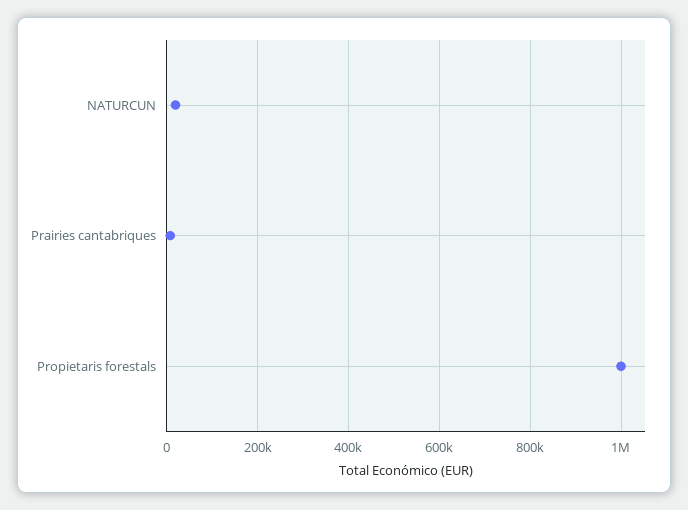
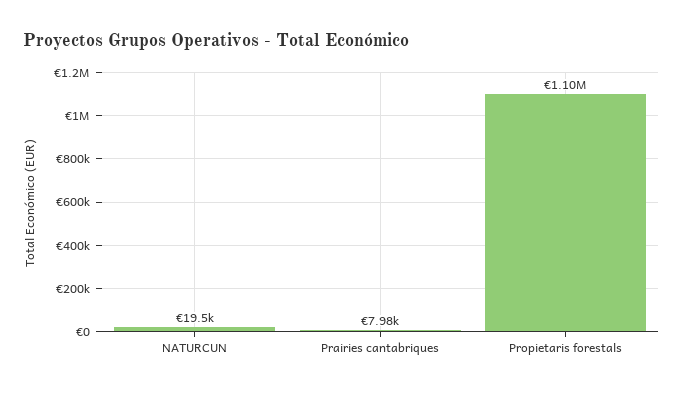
  {
    "NATURCUN": 19500,
    "Prairies cantabriques": 7980,
-   "Propietaris forestals": 1000000
+   "Propietaris forestals": 1100000
  }

